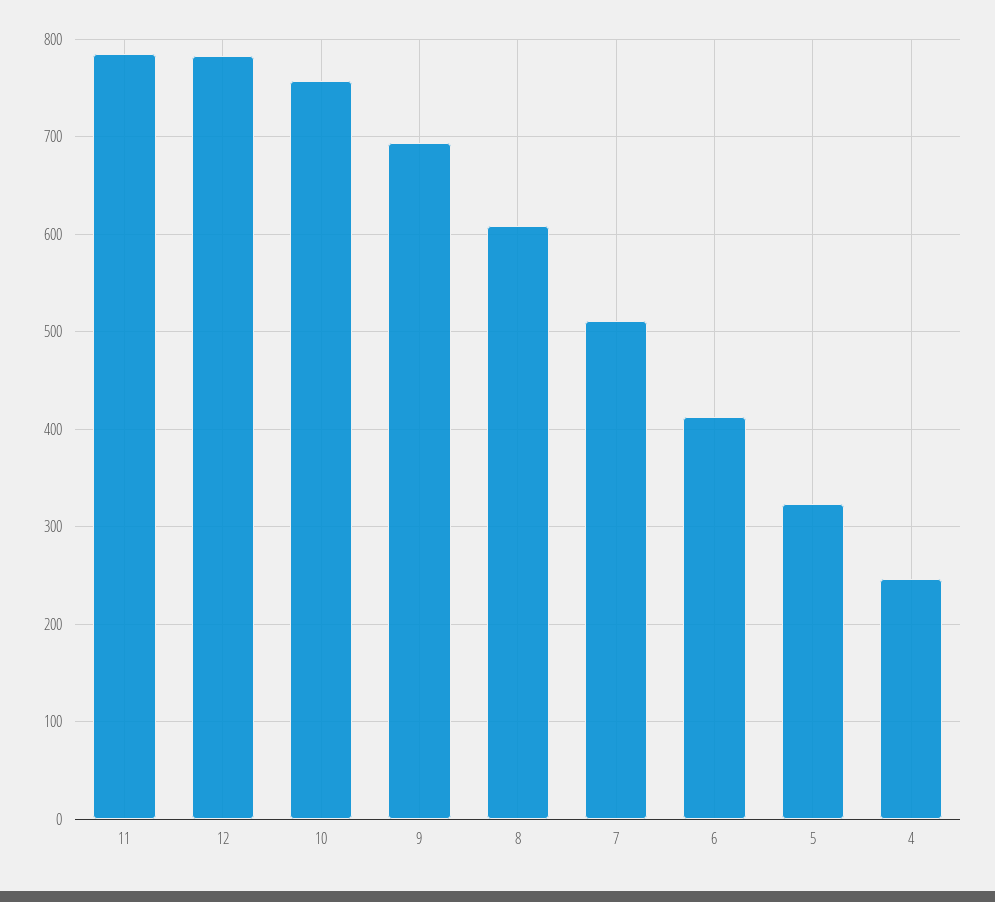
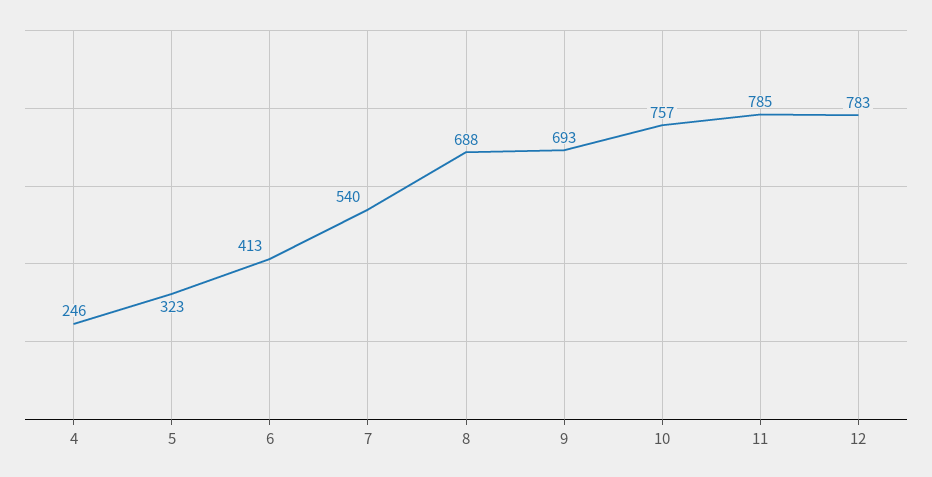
  {
    "11": 785,
    "12": 783,
    "10": 757,
    "9": 693,
-   "8": 610,
+   "8": 688,
-   "7": 510,
+   "7": 540,
    "6": 413,
    "5": 323,
    "4": 246
  }

